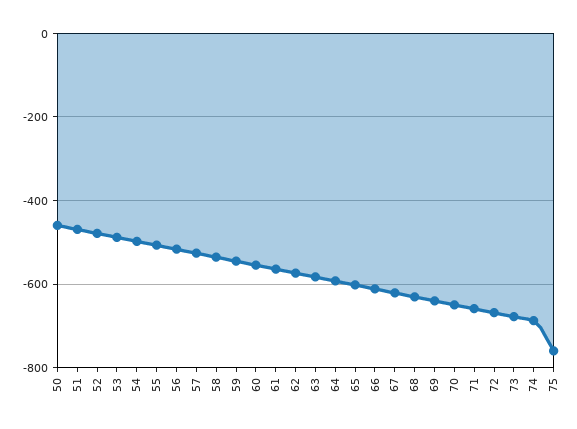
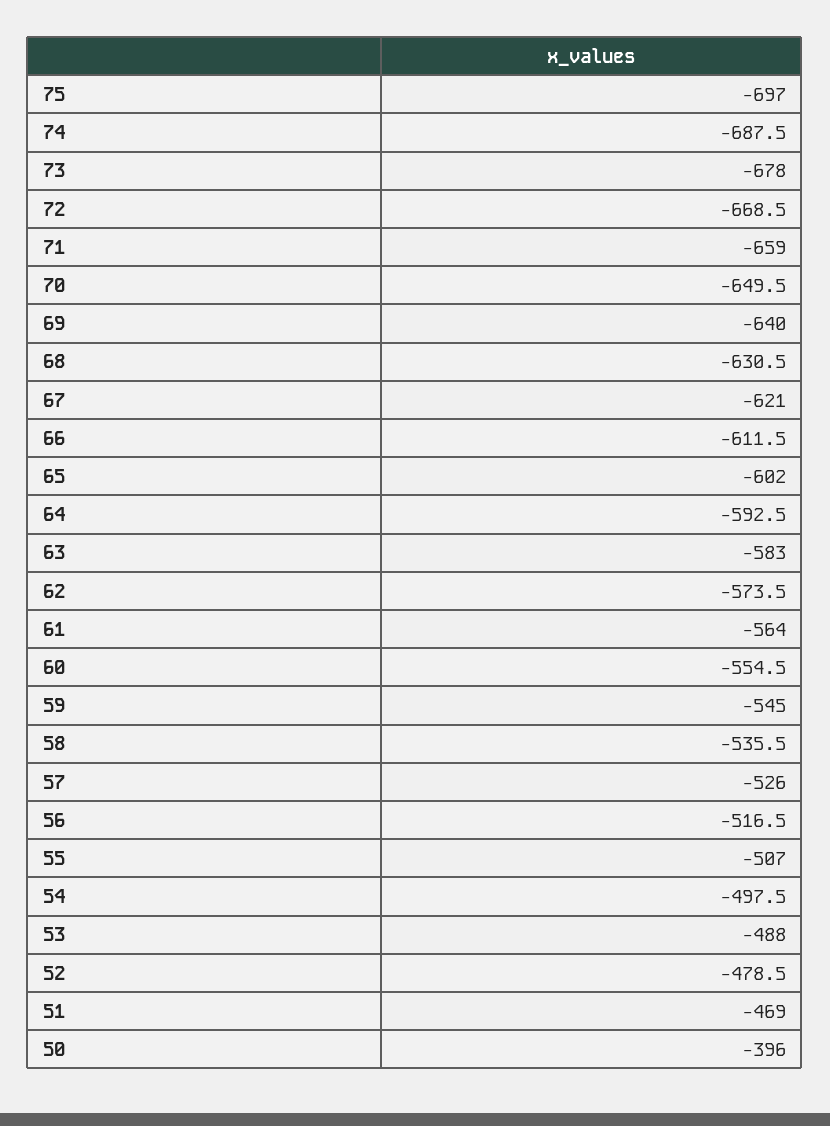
  {
-   "50": -460,
+   "50": -396,
    "51": -469,
    "52": -478.5,
    "53": -488,
    "54": -497.5,
    "55": -507,
    "56": -516.5,
    "57": -526,
    "58": -535.5,
    "59": -545,
    "60": -554.5,
    "61": -564,
    "62": -573.5,
    "63": -583,
    "64": -592.5,
    "65": -602,
    "66": -611.5,
    "67": -621,
    "68": -630.5,
    "69": -640,
    "70": -649.5,
    "71": -659,
    "72": -668.5,
    "73": -678,
    "74": -687.5,
-   "75": -760
+   "75": -697
  }

